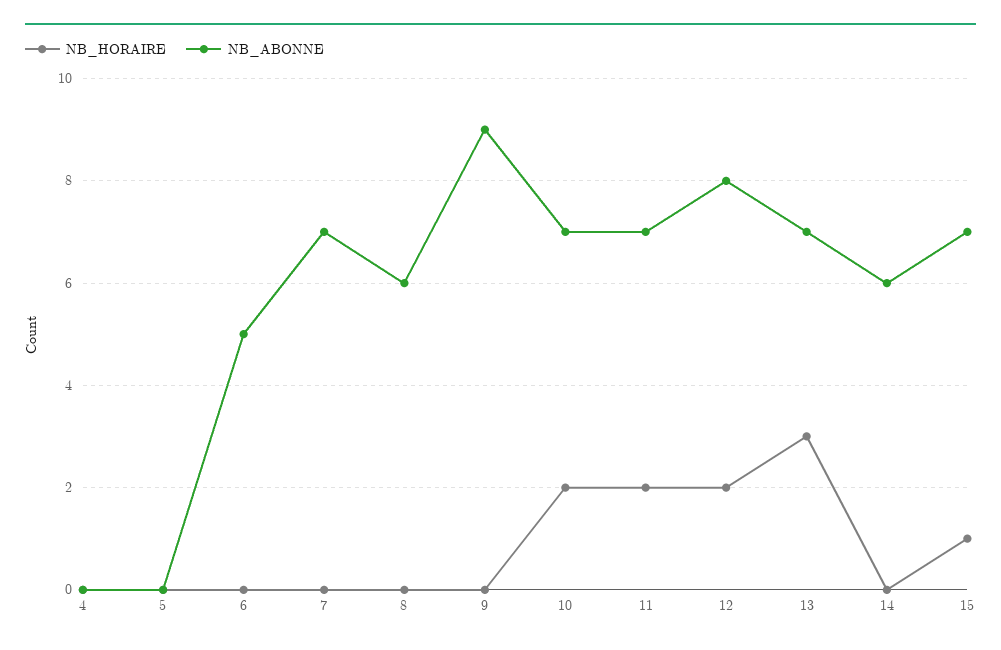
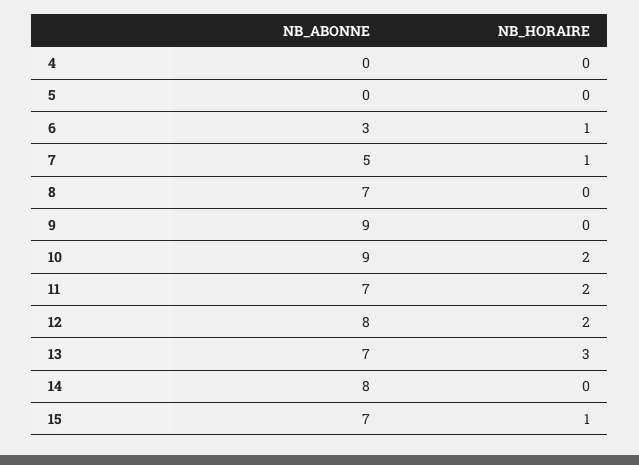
  {
    "NB_HORAIRE": {
      "4": 0,
      "5": 0,
-     "6": 0,
+     "6": 1,
-     "7": 0,
+     "7": 1,
      "8": 0,
      "9": 0,
      "10": 2,
      "11": 2,
      "12": 2,
      "13": 3,
      "14": 0,
      "15": 1
    },
    "NB_ABONNE": {
      "4": 0,
      "5": 0,
-     "6": 5,
+     "6": 3,
-     "7": 7,
+     "7": 5,
-     "8": 6,
+     "8": 7,
      "9": 9,
-     "10": 7,
+     "10": 9,
      "11": 7,
      "12": 8,
      "13": 7,
-     "14": 6,
+     "14": 8,
      "15": 7
    }
  }

